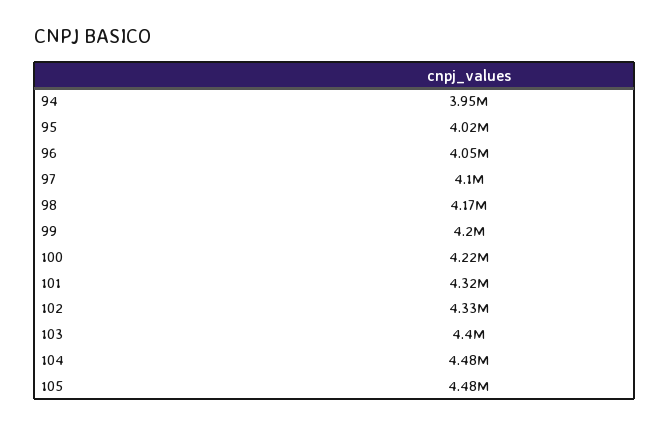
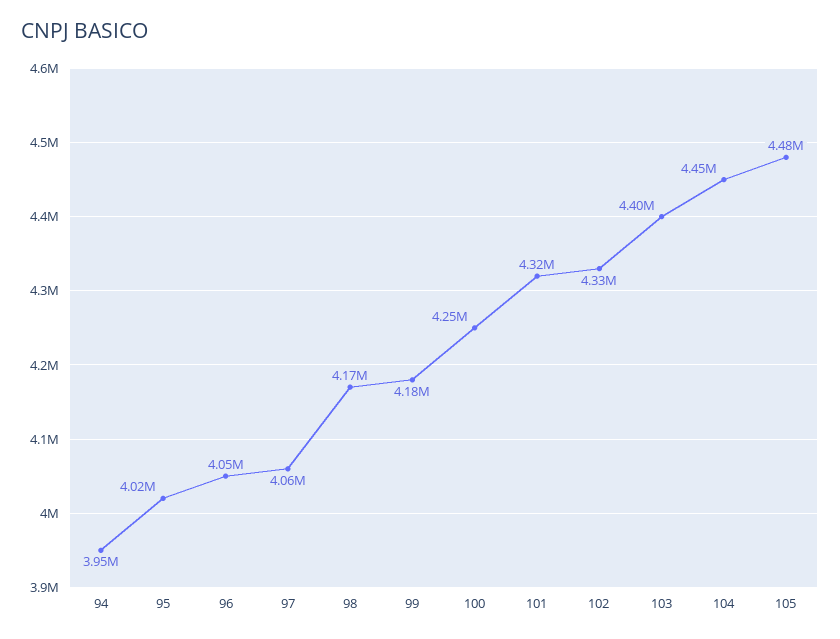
  {
    "94": 3950000,
    "95": 4020000,
    "96": 4050000,
-   "97": 4100000,
+   "97": 4060000,
    "98": 4170000,
-   "99": 4200000,
+   "99": 4180000,
-   "100": 4220000,
+   "100": 4250000,
    "101": 4320000,
    "102": 4330000,
    "103": 4400000,
-   "104": 4480000,
+   "104": 4450000,
    "105": 4480000
  }

